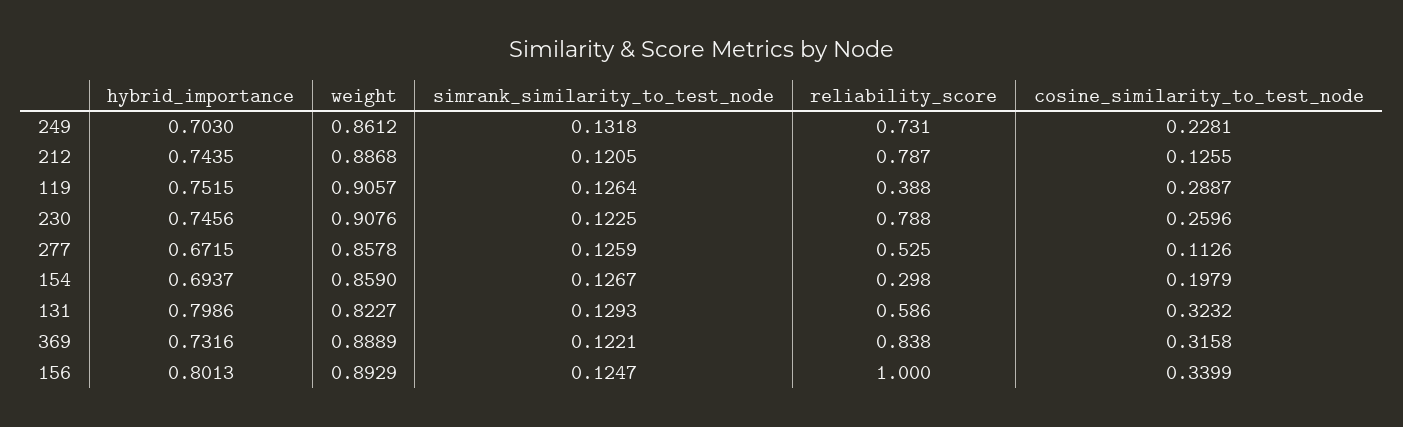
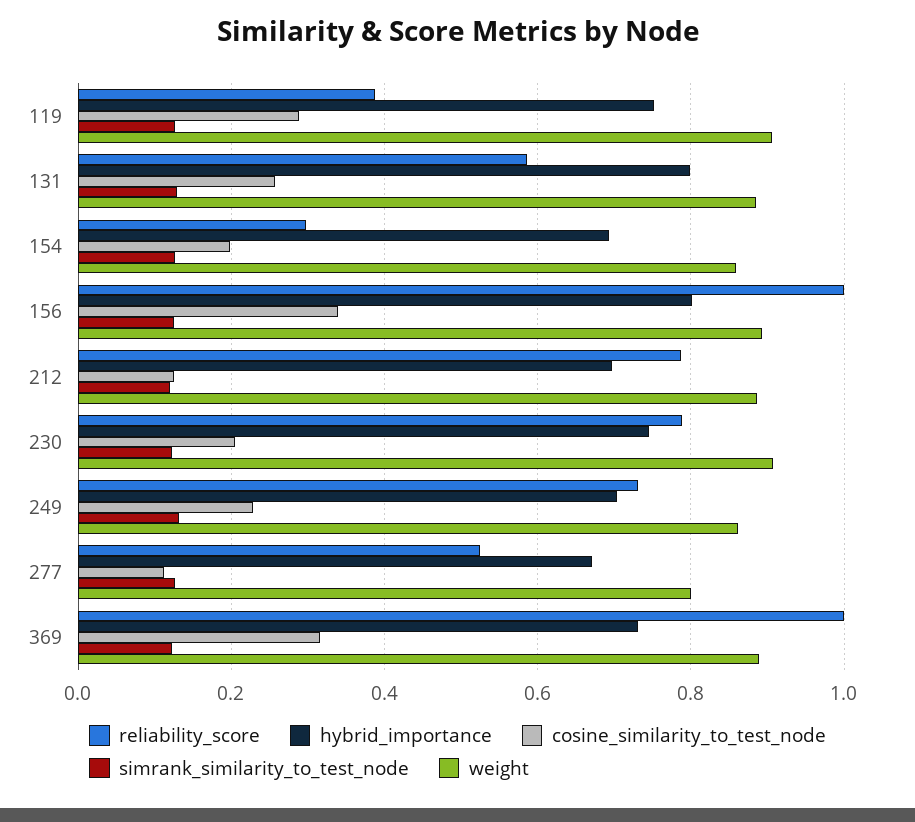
  {
    "hybrid_importance": {
      "249": 0.703,
-     "212": 0.7435,
+     "212": 0.7,
      "119": 0.7515,
      "230": 0.7456,
      "277": 0.6715,
      "154": 0.6937,
      "131": 0.7986,
      "369": 0.7316,
      "156": 0.8013
    },
    "weight": {
      "249": 0.8612,
      "212": 0.8868,
      "119": 0.9057,
      "230": 0.9076,
-     "277": 0.8578,
+     "277": 0.8,
      "154": 0.859,
-     "131": 0.8227,
+     "131": 0.88,
      "369": 0.8889,
      "156": 0.8929
    },
    "simrank_similarity_to_test_node": {
      "249": 0.1318,
      "212": 0.1205,
      "119": 0.1264,
      "230": 0.1225,
      "277": 0.1259,
      "154": 0.1267,
      "131": 0.1293,
      "369": 0.1221,
      "156": 0.1247
    },
    "reliability_score": {
      "249": 0.731,
      "212": 0.787,
      "119": 0.388,
      "230": 0.788,
      "277": 0.525,
      "154": 0.298,
      "131": 0.586,
-     "369": 0.838,
+     "369": 1,
      "156": 1
    },
    "cosine_similarity_to_test_node": {
      "249": 0.2281,
      "212": 0.1255,
      "119": 0.2887,
-     "230": 0.2596,
+     "230": 0.2,
      "277": 0.1126,
      "154": 0.1979,
-     "131": 0.3232,
+     "131": 0.26,
      "369": 0.3158,
      "156": 0.3399
    }
  }

